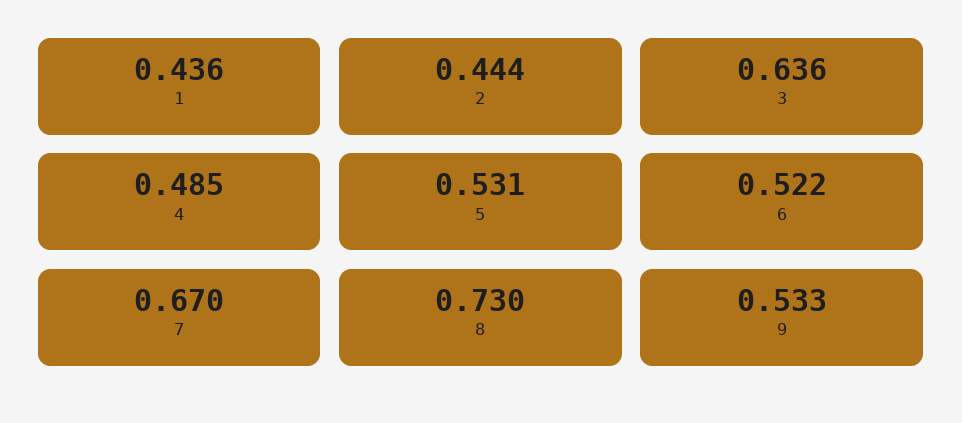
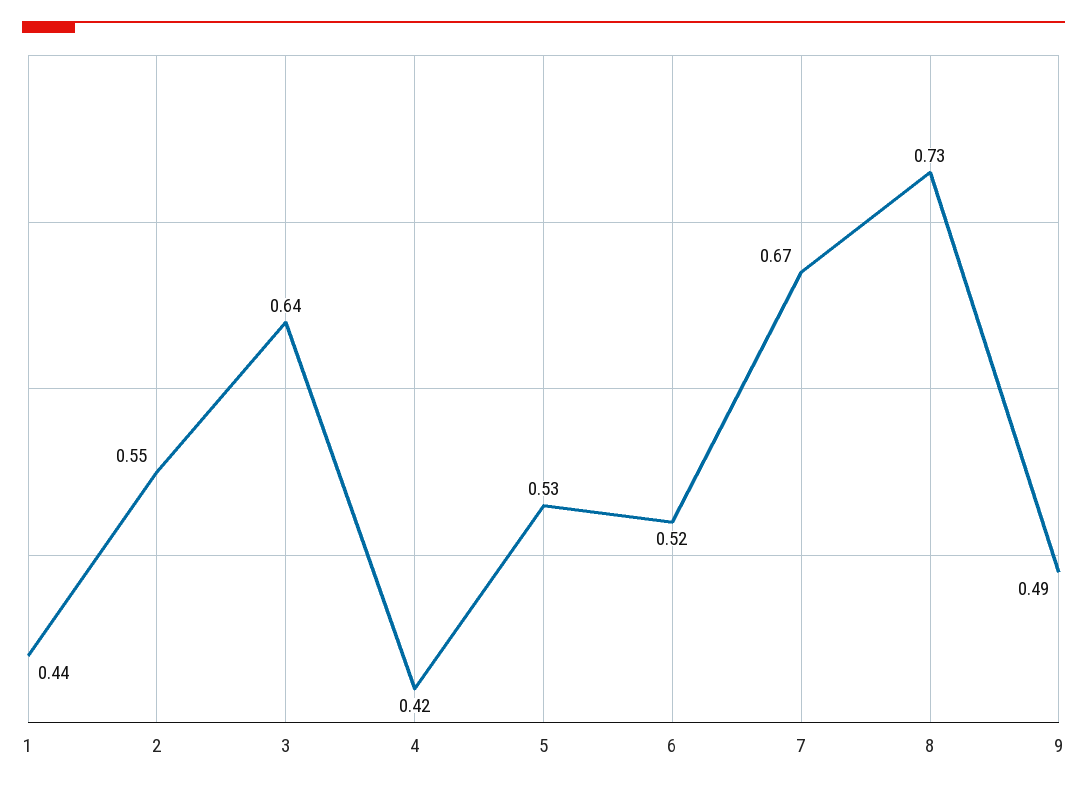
  {
    "1": 0.436,
-   "2": 0.444,
+   "2": 0.55,
    "3": 0.636,
-   "4": 0.485,
+   "4": 0.42,
    "5": 0.531,
    "6": 0.522,
    "7": 0.67,
    "8": 0.73,
-   "9": 0.533
+   "9": 0.49
  }

